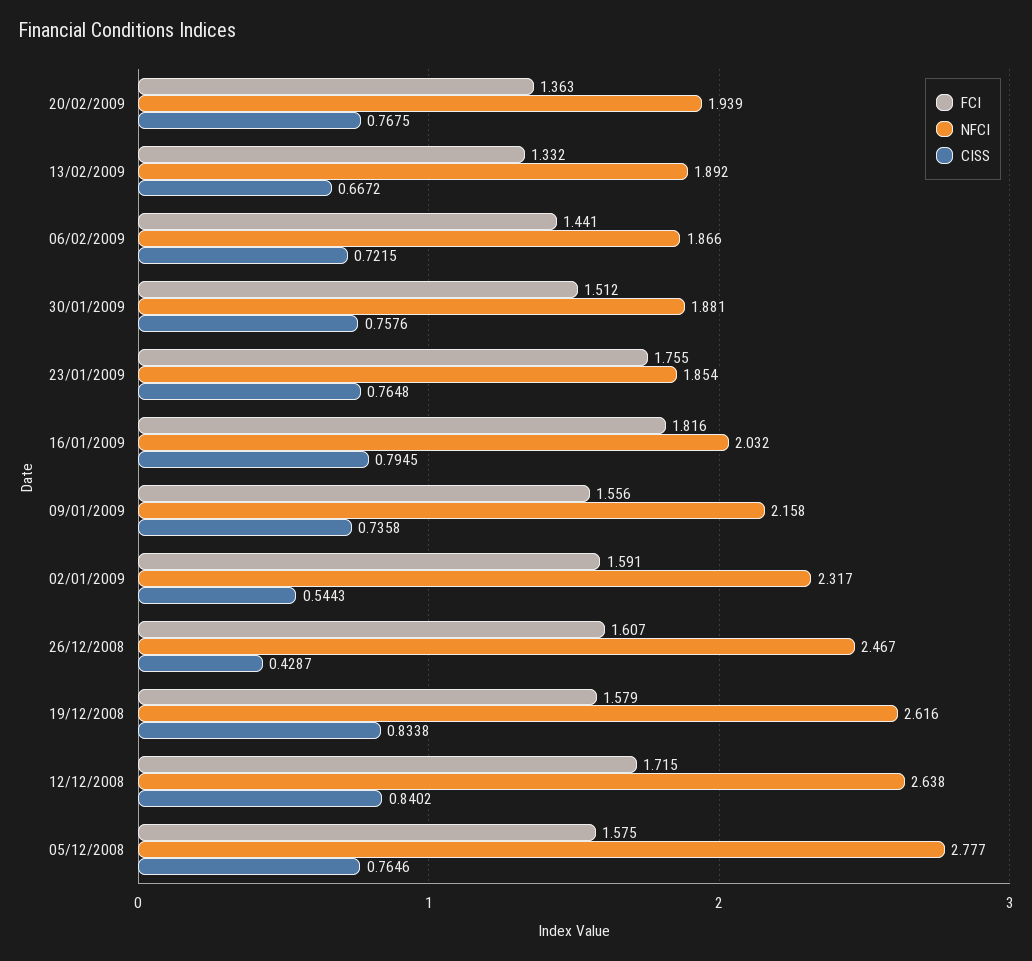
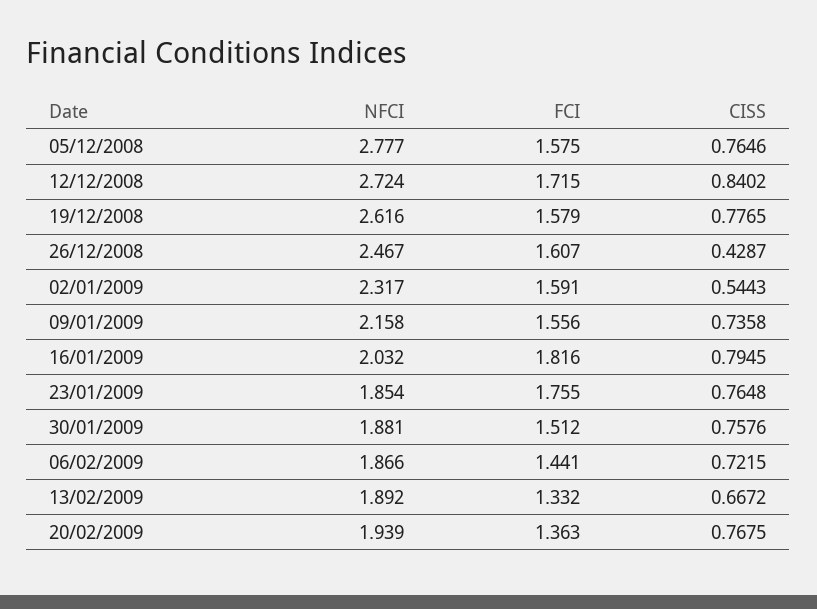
  {
    "FCI": {
      "20/02/2009": 1.363,
      "13/02/2009": 1.332,
      "06/02/2009": 1.441,
      "30/01/2009": 1.512,
      "23/01/2009": 1.755,
      "16/01/2009": 1.816,
      "09/01/2009": 1.556,
      "02/01/2009": 1.591,
      "26/12/2008": 1.607,
      "19/12/2008": 1.579,
      "12/12/2008": 1.715,
      "05/12/2008": 1.575
    },
    "NFCI": {
      "20/02/2009": 1.939,
      "13/02/2009": 1.892,
      "06/02/2009": 1.866,
      "30/01/2009": 1.881,
      "23/01/2009": 1.854,
      "16/01/2009": 2.032,
      "09/01/2009": 2.158,
      "02/01/2009": 2.317,
      "26/12/2008": 2.467,
      "19/12/2008": 2.616,
-     "12/12/2008": 2.638,
+     "12/12/2008": 2.724,
      "05/12/2008": 2.777
    },
    "CISS": {
      "20/02/2009": 0.7675,
      "13/02/2009": 0.6672,
      "06/02/2009": 0.7215,
      "30/01/2009": 0.7576,
      "23/01/2009": 0.7648,
      "16/01/2009": 0.7945,
      "09/01/2009": 0.7358,
      "02/01/2009": 0.5443,
      "26/12/2008": 0.4287,
-     "19/12/2008": 0.8338,
+     "19/12/2008": 0.7765,
      "12/12/2008": 0.8402,
      "05/12/2008": 0.7646
    }
  }

